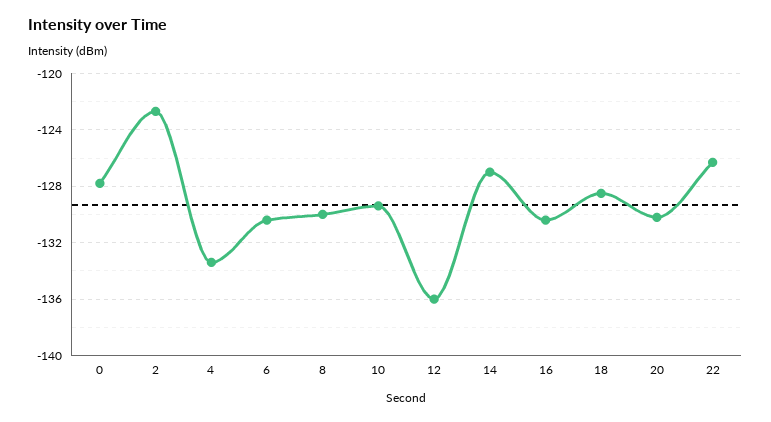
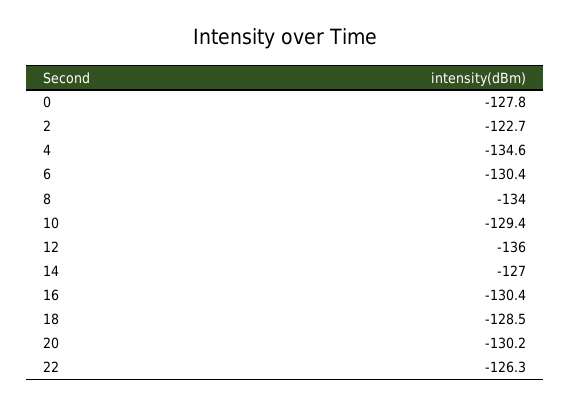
  {
    "0": -127.8,
    "2": -122.7,
-   "4": -133.5,
+   "4": -134.6,
    "6": -130.4,
-   "8": -130,
+   "8": -134,
    "10": -129.4,
    "12": -136,
    "14": -127,
    "16": -130.4,
    "18": -128.5,
    "20": -130.2,
    "22": -126.3
  }

